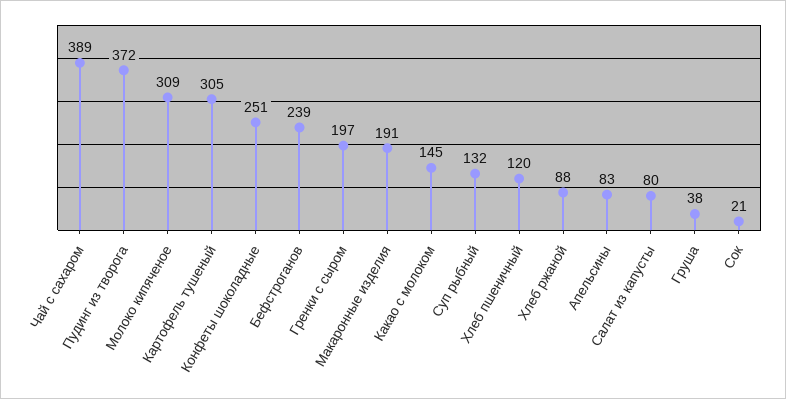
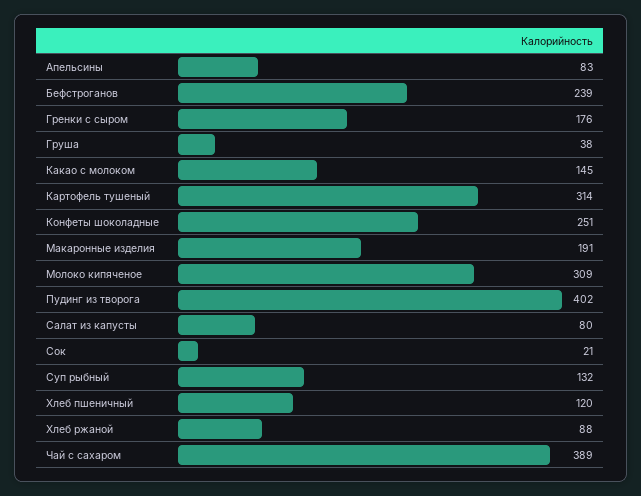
  {
    "Чай с сахаром": 389,
-   "Пудинг из творога": 372,
+   "Пудинг из творога": 402,
    "Молоко кипяченое": 309,
-   "Картофель тушеный": 305,
+   "Картофель тушеный": 314,
    "Конфеты шоколадные": 251,
    "Бефстроганов": 239,
-   "Гренки с сыром": 197,
+   "Гренки с сыром": 176,
    "Макаронные изделия": 191,
    "Какао с молоком": 145,
    "Суп рыбный": 132,
    "Хлеб пшеничный": 120,
    "Хлеб ржаной": 88,
    "Апельсины": 83,
    "Салат из капусты": 80,
    "Груша": 38,
    "Сок": 21
  }

